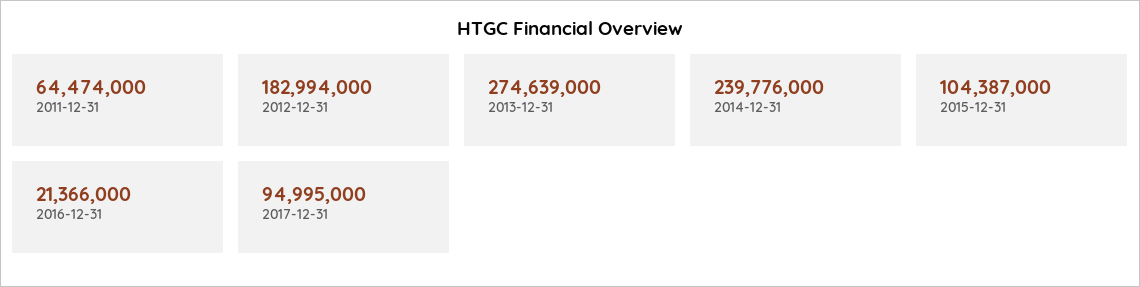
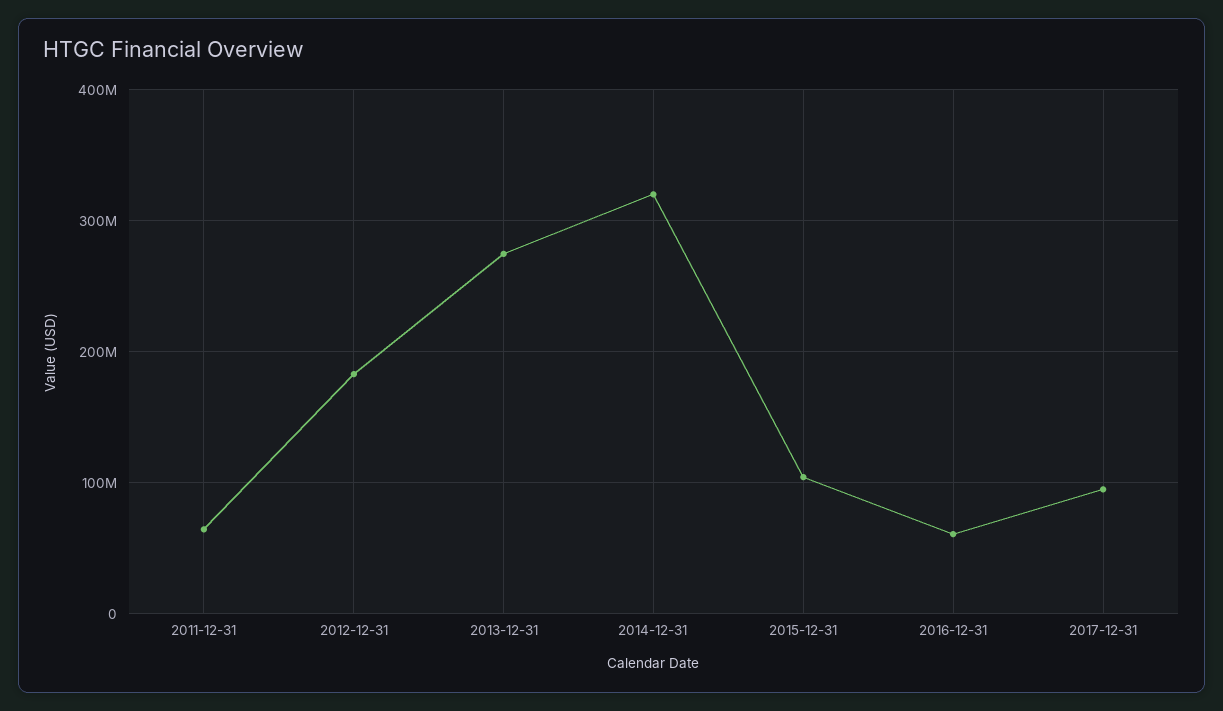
  {
    "2011-12-31": 64474000,
    "2012-12-31": 182994000,
    "2013-12-31": 274639000,
-   "2014-12-31": 239776000,
+   "2014-12-31": 320000000,
    "2015-12-31": 104387000,
-   "2016-12-31": 21366000,
+   "2016-12-31": 60000000,
    "2017-12-31": 94995000
  }

